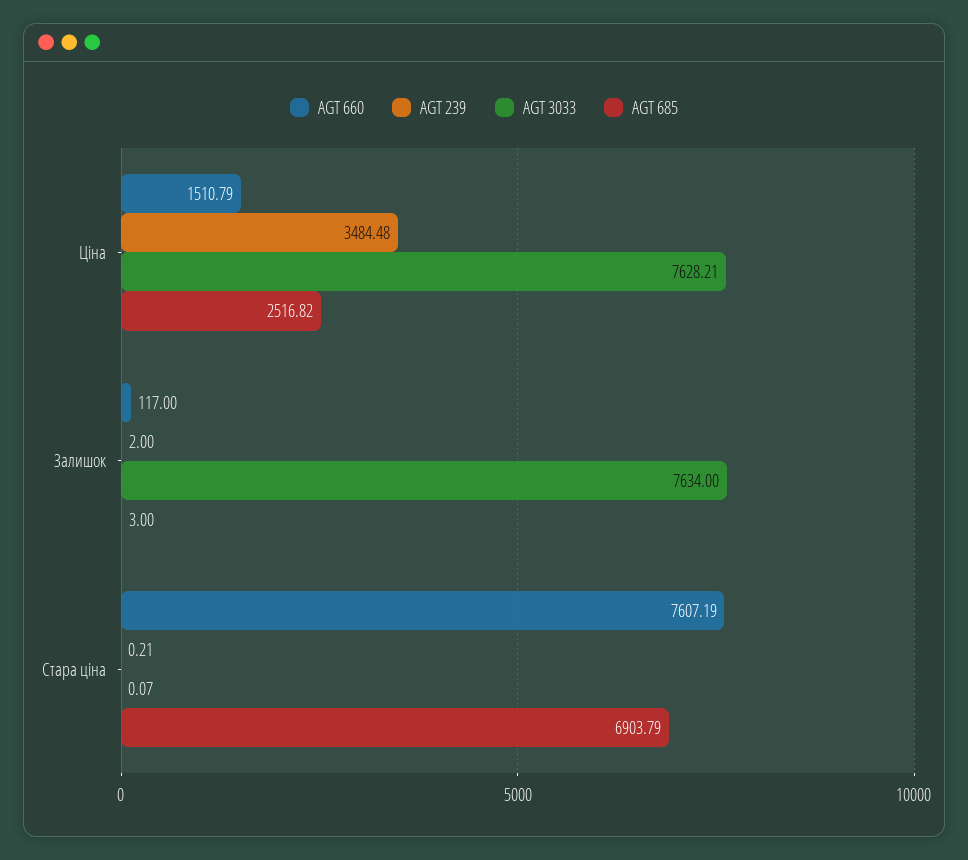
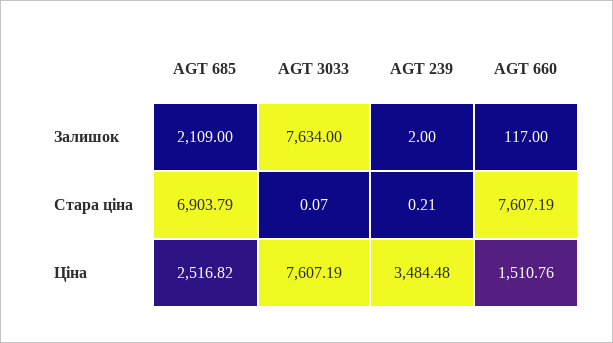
  {
    "AGT 660": {
-     "Ціна": 1510.79,
+     "Ціна": 1510.76,
      "Залишок": 117,
      "Стара ціна": 7607.19
    },
    "AGT 239": {
      "Ціна": 3484.48,
      "Залишок": 2,
      "Стара ціна": 0.21
    },
    "AGT 3033": {
-     "Ціна": 7628.21,
+     "Ціна": 7607.19,
      "Залишок": 7634,
      "Стара ціна": 0.07
    },
    "AGT 685": {
      "Ціна": 2516.82,
-     "Залишок": 3,
+     "Залишок": 2109,
      "Стара ціна": 6903.79
    }
  }

